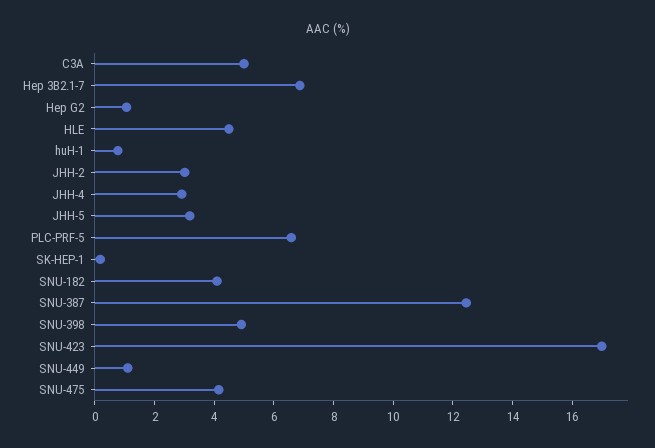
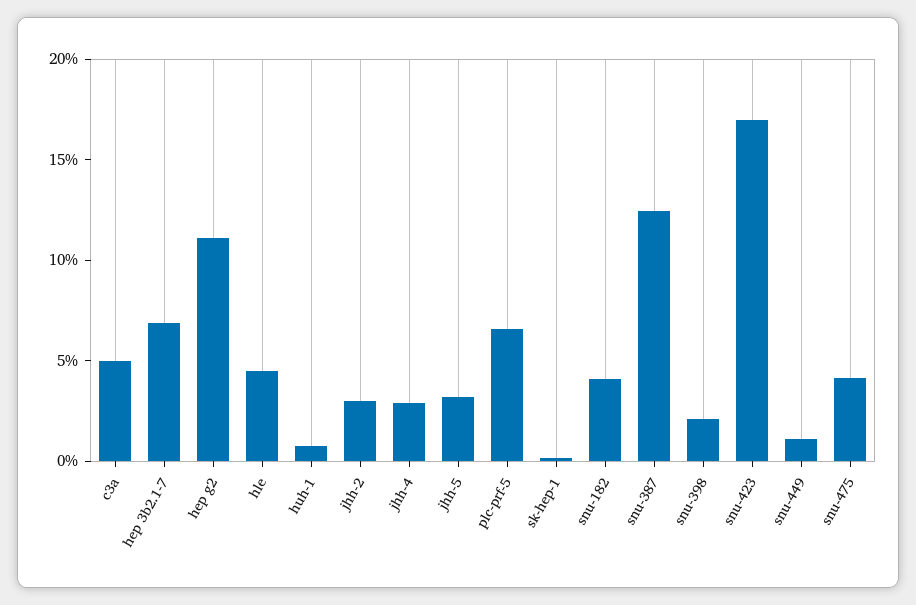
  {
    "C3A": 5,
    "Hep 3B2.1-7": 7,
-   "Hep G2": 1,
+   "Hep G2": 11,
    "HLE": 4.5,
    "huH-1": 1,
    "JHH-2": 3,
    "JHH-4": 3,
    "JHH-5": 3,
    "PLC-PRF-5": 6.5,
    "SK-HEP-1": 0,
    "SNU-182": 4,
    "SNU-387": 12.5,
-   "SNU-398": 5,
+   "SNU-398": 2,
    "SNU-423": 17,
    "SNU-449": 1,
    "SNU-475": 4
  }

